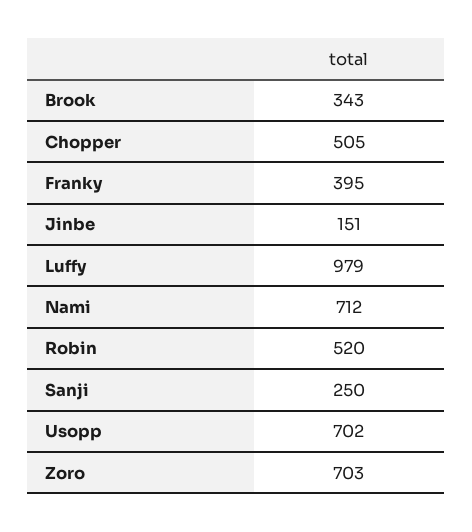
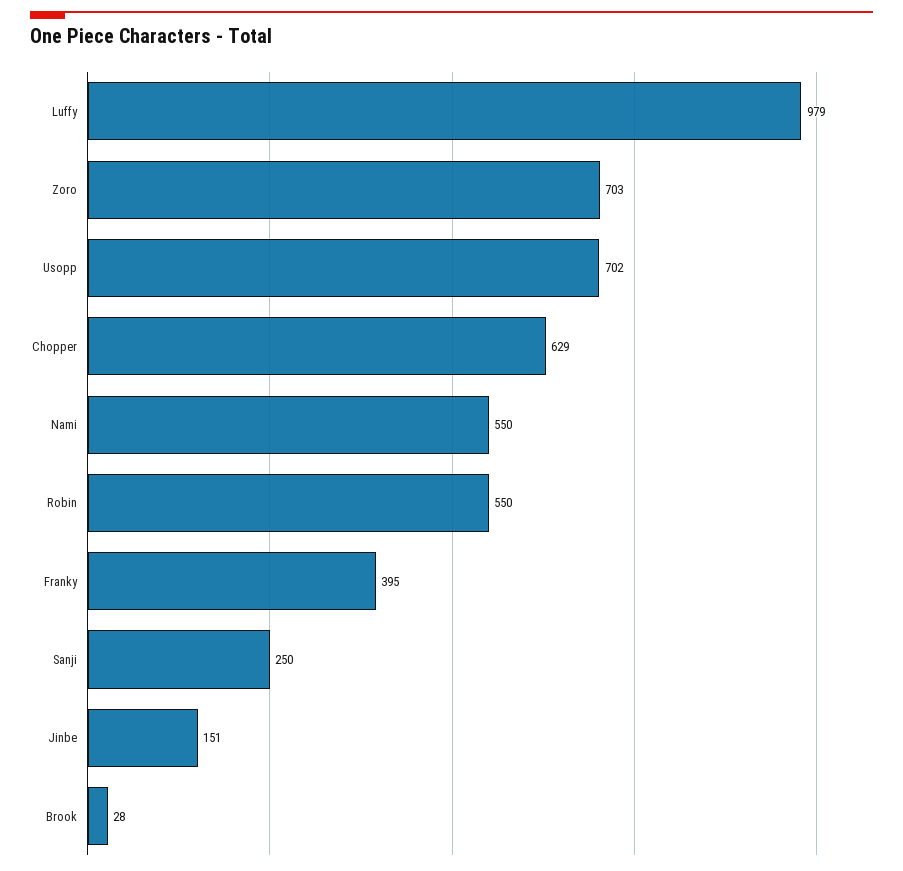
  {
-   "Brook": 343,
+   "Brook": 28,
-   "Chopper": 505,
+   "Chopper": 629,
    "Franky": 395,
    "Jinbe": 151,
    "Luffy": 979,
-   "Nami": 712,
+   "Nami": 550,
-   "Robin": 520,
+   "Robin": 550,
    "Sanji": 250,
    "Usopp": 702,
    "Zoro": 703
  }

